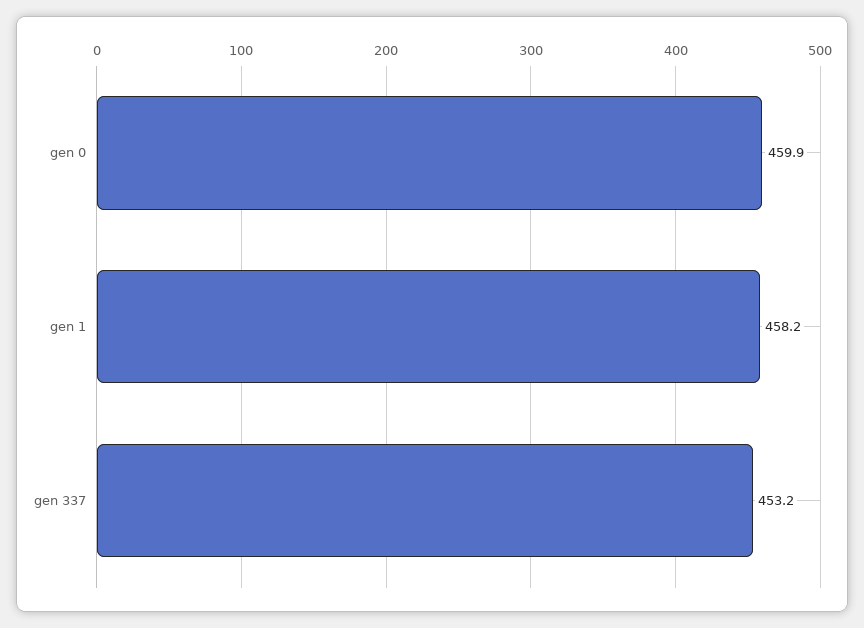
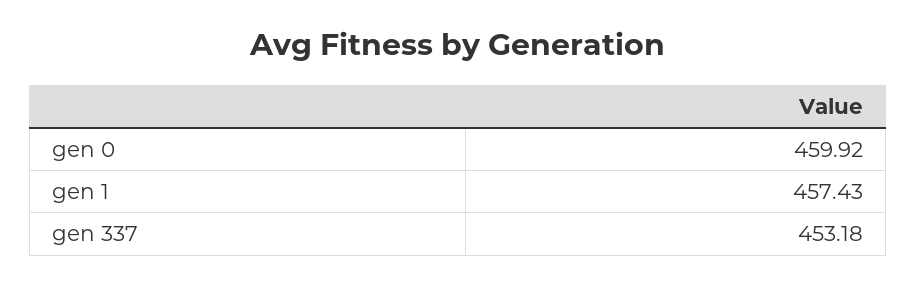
  {
    "gen 0": 459.92,
-   "gen 1": 458.2,
+   "gen 1": 457.43,
    "gen 337": 453.18
  }

